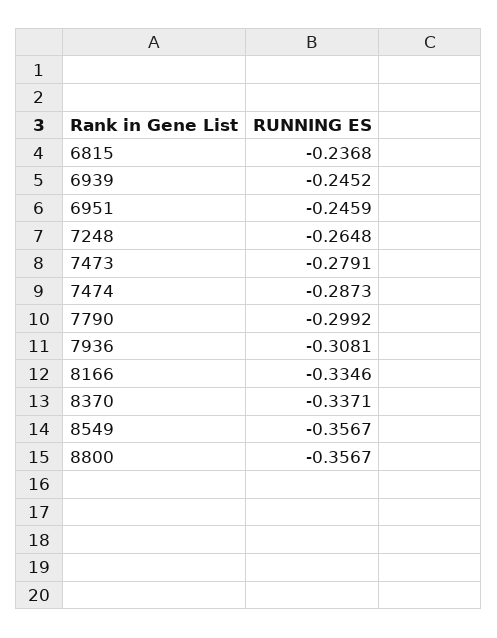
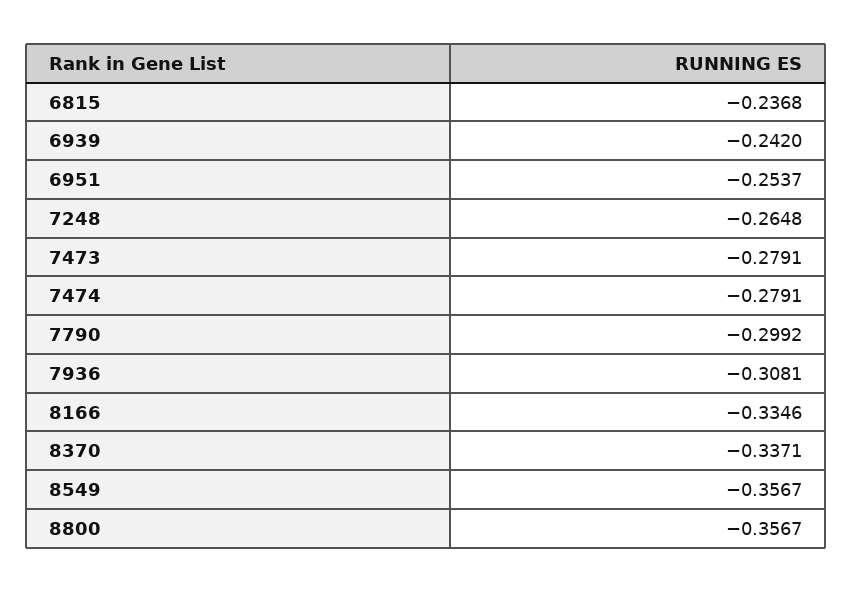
  {
    "6815": -0.2368,
-   "6939": -0.2452,
+   "6939": -0.242,
-   "6951": -0.2459,
+   "6951": -0.2537,
    "7248": -0.2648,
    "7473": -0.2791,
-   "7474": -0.2873,
+   "7474": -0.2791,
    "7790": -0.2992,
    "7936": -0.3081,
    "8166": -0.3346,
    "8370": -0.3371,
    "8549": -0.3567,
    "8800": -0.3567
  }

